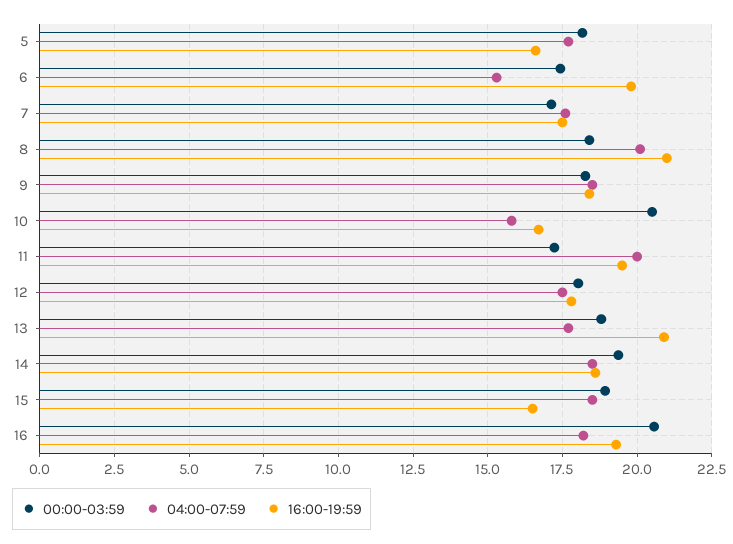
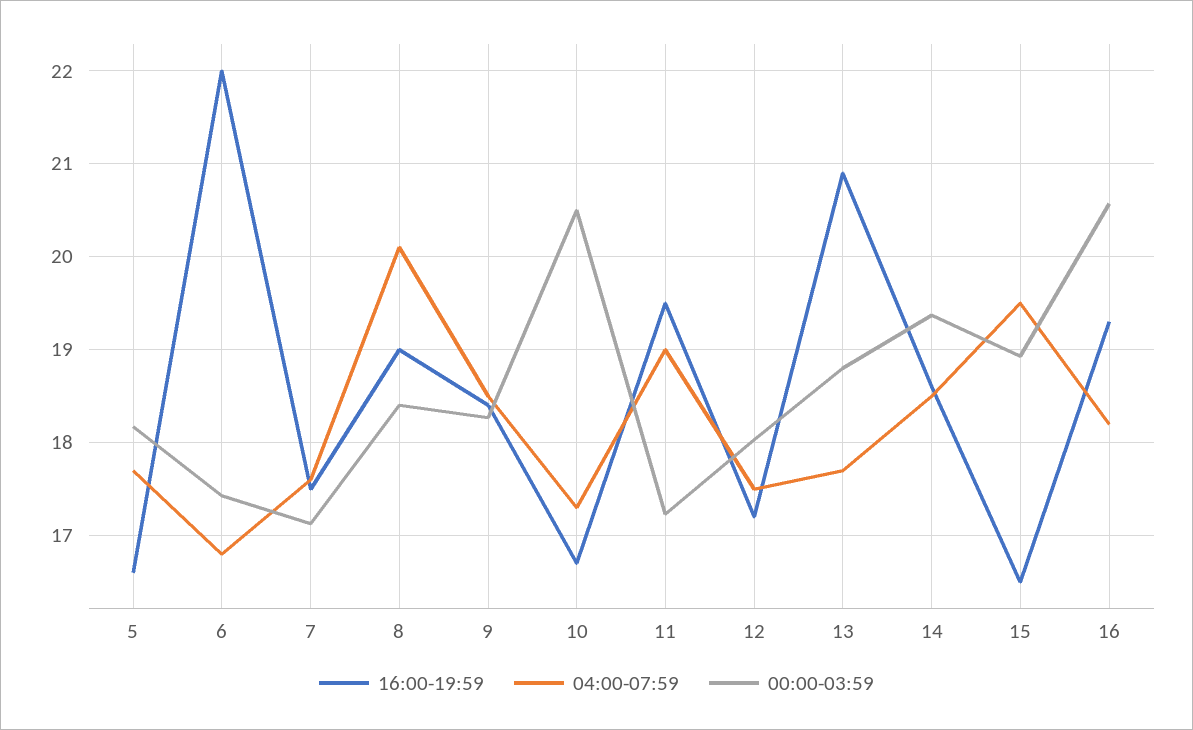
  {
    "00:00-03:59": {
      "5": 18.2,
      "6": 17.4,
      "7": 17.1,
      "8": 18.4,
      "9": 18.3,
      "10": 20.5,
      "11": 17.2,
      "12": 18,
      "13": 18.8,
      "14": 19.4,
      "15": 18.9,
      "16": 20.6
    },
    "04:00-07:59": {
      "5": 17.7,
-     "6": 15.25,
+     "6": 16.8,
      "7": 17.6,
      "8": 20.1,
      "9": 18.5,
-     "10": 15.75,
+     "10": 17.3,
-     "11": 20,
+     "11": 19,
      "12": 17.5,
      "13": 17.7,
      "14": 18.5,
-     "15": 18.5,
+     "15": 19.5,
      "16": 18.2
    },
    "16:00-19:59": {
      "5": 16.6,
-     "6": 19.75,
+     "6": 22,
      "7": 17.5,
-     "8": 21,
+     "8": 19,
      "9": 18.4,
      "10": 16.7,
      "11": 19.5,
-     "12": 17.75,
+     "12": 17.2,
      "13": 20.9,
      "14": 18.6,
      "15": 16.5,
      "16": 19.3
    }
  }

